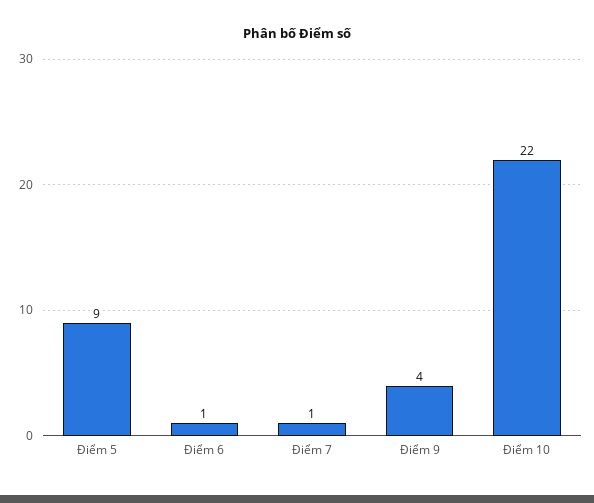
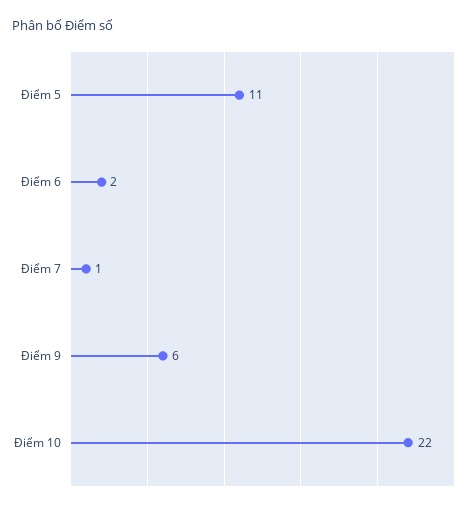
  {
-   "Điểm 5": 9,
+   "Điểm 5": 11,
-   "Điểm 6": 1,
+   "Điểm 6": 2,
    "Điểm 7": 1,
-   "Điểm 9": 4,
+   "Điểm 9": 6,
    "Điểm 10": 22
  }

